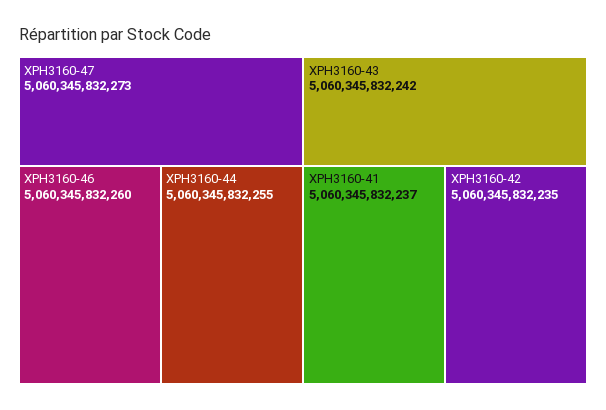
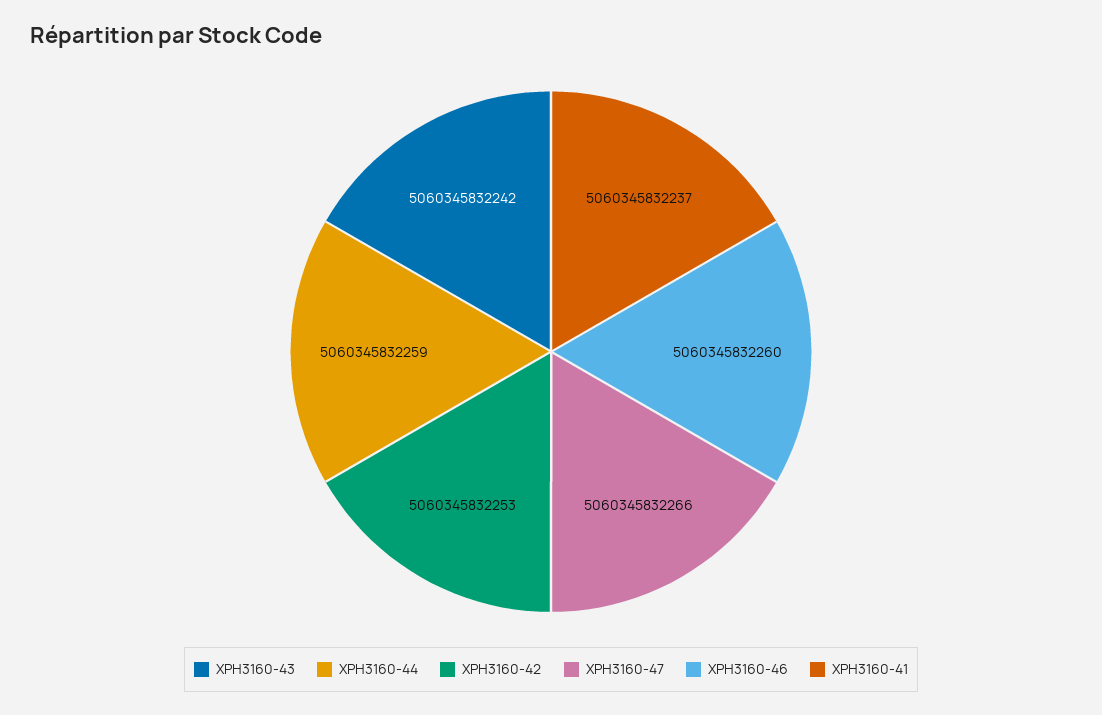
  {
-   "XPH3160-47": 5060345832273,
+   "XPH3160-47": 5060345832266,
    "XPH3160-46": 5060345832260,
-   "XPH3160-44": 5060345832255,
+   "XPH3160-44": 5060345832259,
    "XPH3160-43": 5060345832242,
    "XPH3160-41": 5060345832237,
-   "XPH3160-42": 5060345832235
+   "XPH3160-42": 5060345832253
  }

